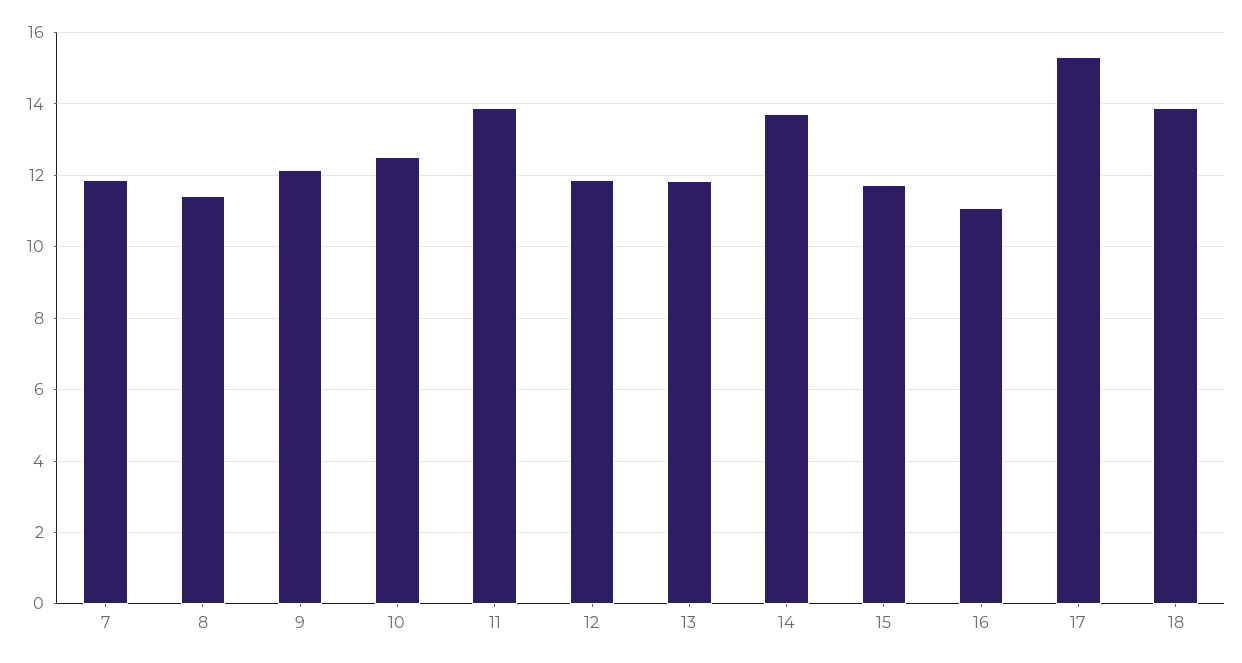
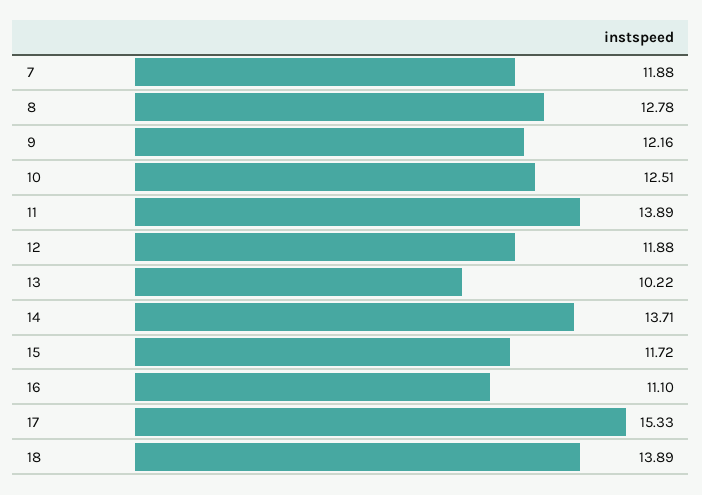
  {
    "7": 11.88,
-   "8": 11.4,
+   "8": 12.78,
    "9": 12.16,
    "10": 12.51,
    "11": 13.89,
    "12": 11.88,
-   "13": 11.8,
+   "13": 10.22,
    "14": 13.71,
    "15": 11.72,
    "16": 11.1,
    "17": 15.33,
    "18": 13.89
  }

